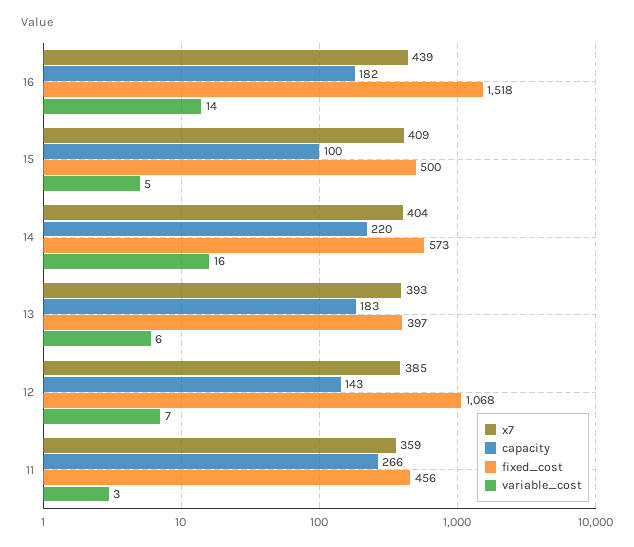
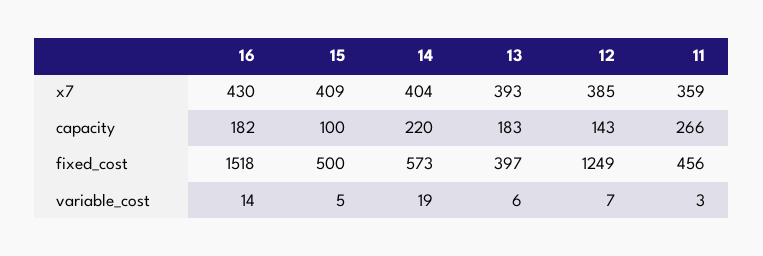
  {
    "x7": {
-     "16": 439,
+     "16": 430,
      "15": 409,
      "14": 404,
      "13": 393,
      "12": 385,
      "11": 359
    },
    "capacity": {
      "16": 182,
      "15": 100,
      "14": 220,
      "13": 183,
      "12": 143,
      "11": 266
    },
    "fixed_cost": {
      "16": 1518,
      "15": 500,
      "14": 573,
      "13": 397,
-     "12": 1068,
+     "12": 1249,
      "11": 456
    },
    "variable_cost": {
      "16": 14,
      "15": 5,
-     "14": 16,
+     "14": 19,
      "13": 6,
      "12": 7,
      "11": 3
    }
  }

